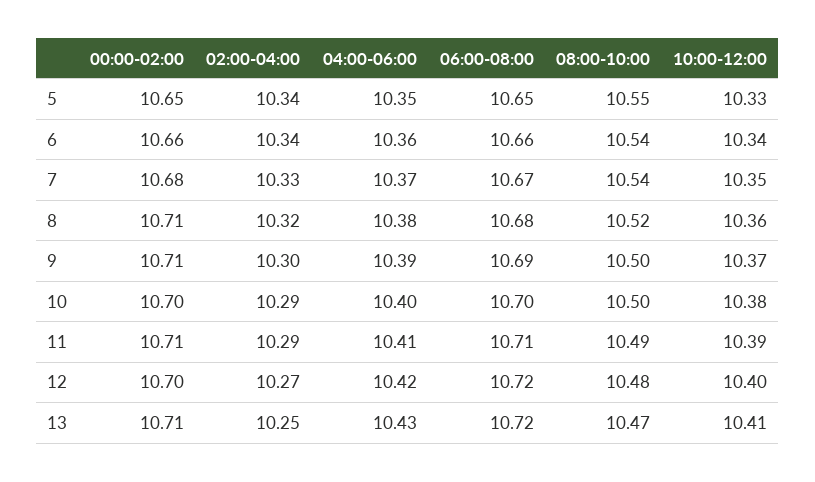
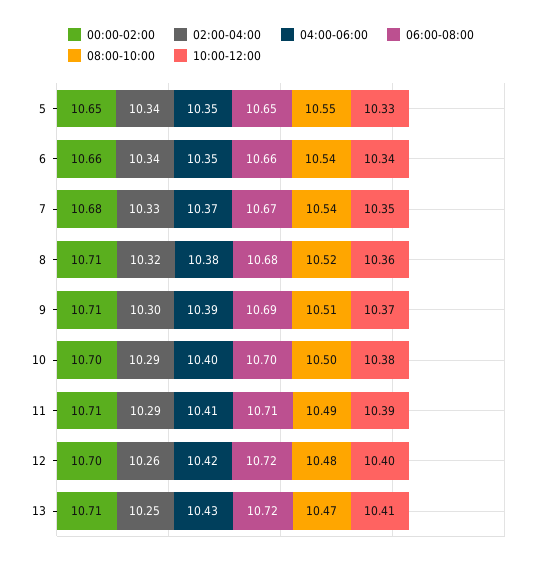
  {
    "00:00-02:00": {
      "5": 10.65,
      "6": 10.66,
      "7": 10.68,
      "8": 10.71,
      "9": 10.71,
      "10": 10.7,
      "11": 10.71,
      "12": 10.7,
      "13": 10.71
    },
    "02:00-04:00": {
      "5": 10.34,
      "6": 10.34,
      "7": 10.33,
      "8": 10.32,
      "9": 10.3,
      "10": 10.29,
      "11": 10.29,
-     "12": 10.27,
+     "12": 10.26,
      "13": 10.25
    },
    "04:00-06:00": {
      "5": 10.35,
-     "6": 10.36,
+     "6": 10.35,
      "7": 10.37,
      "8": 10.38,
      "9": 10.39,
      "10": 10.4,
      "11": 10.41,
      "12": 10.42,
      "13": 10.43
    },
    "06:00-08:00": {
      "5": 10.65,
      "6": 10.66,
      "7": 10.67,
      "8": 10.68,
      "9": 10.69,
      "10": 10.7,
      "11": 10.71,
      "12": 10.72,
      "13": 10.72
    },
    "08:00-10:00": {
      "5": 10.55,
      "6": 10.54,
      "7": 10.54,
      "8": 10.52,
-     "9": 10.5,
+     "9": 10.51,
      "10": 10.5,
      "11": 10.49,
      "12": 10.48,
      "13": 10.47
    },
    "10:00-12:00": {
      "5": 10.33,
      "6": 10.34,
      "7": 10.35,
      "8": 10.36,
      "9": 10.37,
      "10": 10.38,
      "11": 10.39,
      "12": 10.4,
      "13": 10.41
    }
  }

